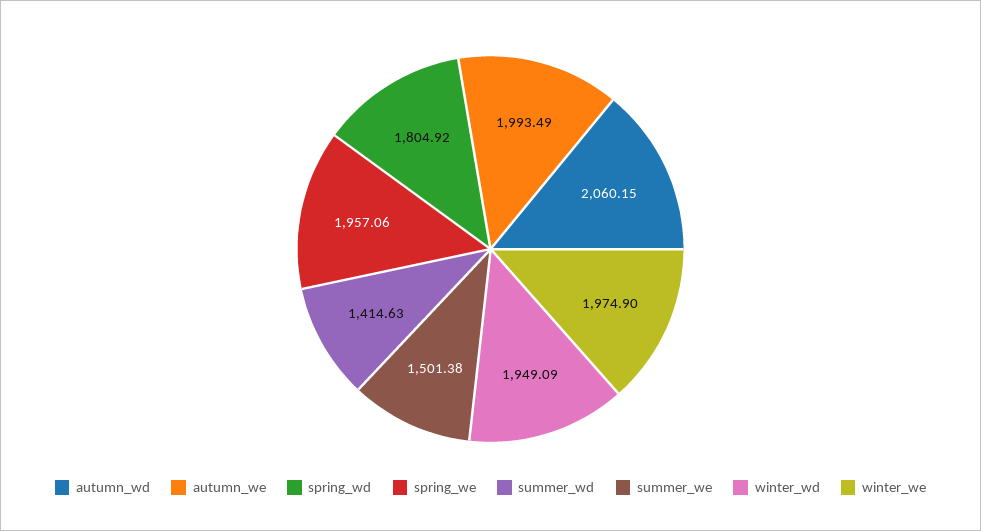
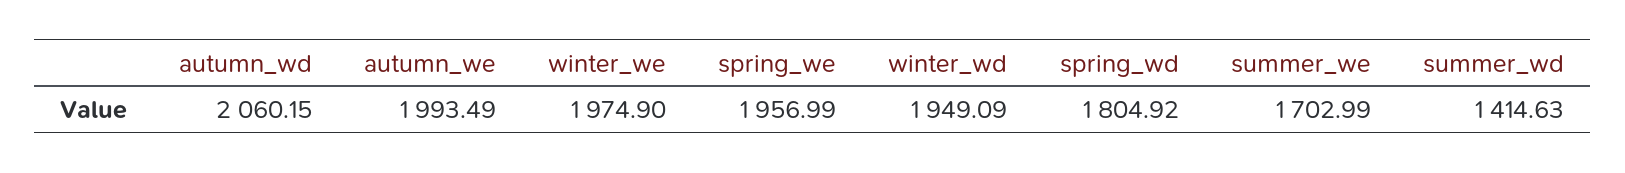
  {
    "autumn_wd": 2060.15,
    "autumn_we": 1993.49,
    "spring_wd": 1804.92,
-   "spring_we": 1957.06,
+   "spring_we": 1956.99,
    "summer_wd": 1414.63,
-   "summer_we": 1501.38,
+   "summer_we": 1702.99,
    "winter_wd": 1949.09,
    "winter_we": 1974.9
  }

